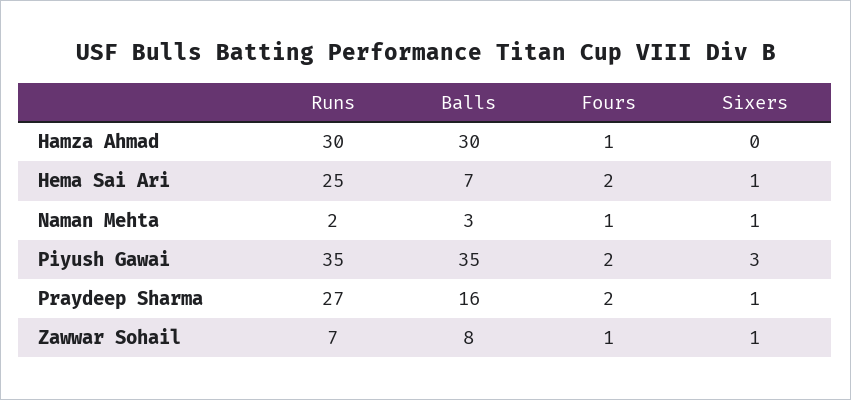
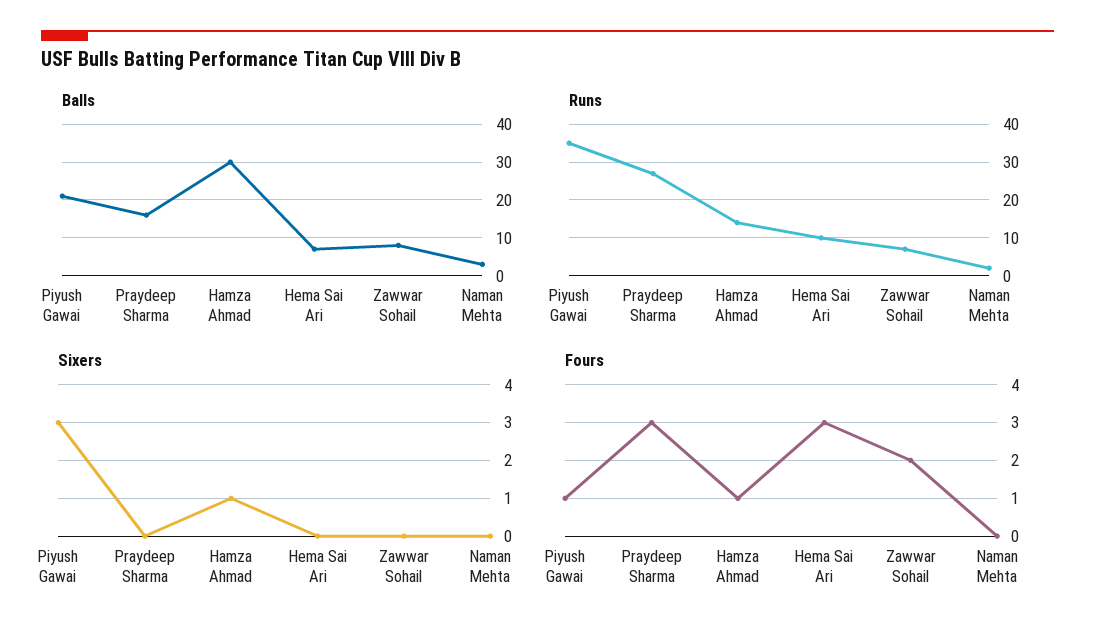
  {
    "Runs": {
-     "Hamza Ahmad": 30,
+     "Hamza Ahmad": 15,
-     "Hema Sai Ari": 25,
+     "Hema Sai Ari": 10,
      "Naman Mehta": 2,
      "Piyush Gawai": 35,
      "Praydeep Sharma": 27,
      "Zawwar Sohail": 7
    },
    "Balls": {
      "Hamza Ahmad": 30,
      "Hema Sai Ari": 7,
      "Naman Mehta": 3,
-     "Piyush Gawai": 35,
+     "Piyush Gawai": 20,
      "Praydeep Sharma": 16,
      "Zawwar Sohail": 8
    },
    "Fours": {
      "Hamza Ahmad": 1,
-     "Hema Sai Ari": 2,
+     "Hema Sai Ari": 3,
-     "Naman Mehta": 1,
+     "Naman Mehta": 0,
-     "Piyush Gawai": 2,
+     "Piyush Gawai": 1,
-     "Praydeep Sharma": 2,
+     "Praydeep Sharma": 3,
-     "Zawwar Sohail": 1
+     "Zawwar Sohail": 2
    },
    "Sixers": {
-     "Hamza Ahmad": 0,
+     "Hamza Ahmad": 1,
-     "Hema Sai Ari": 1,
+     "Hema Sai Ari": 0,
-     "Naman Mehta": 1,
+     "Naman Mehta": 0,
      "Piyush Gawai": 3,
-     "Praydeep Sharma": 1,
+     "Praydeep Sharma": 0,
-     "Zawwar Sohail": 1
+     "Zawwar Sohail": 0
    }
  }

